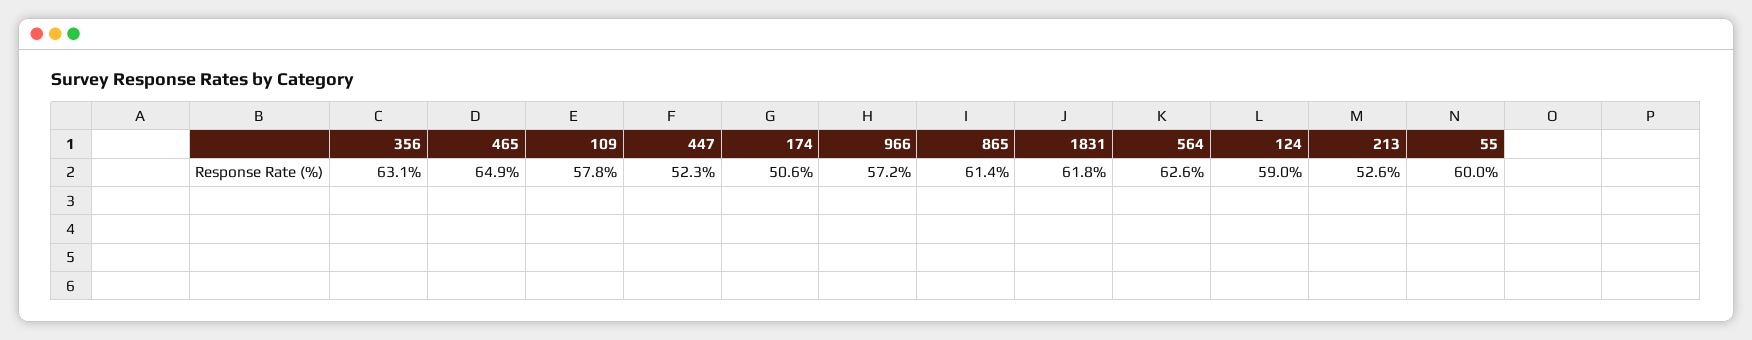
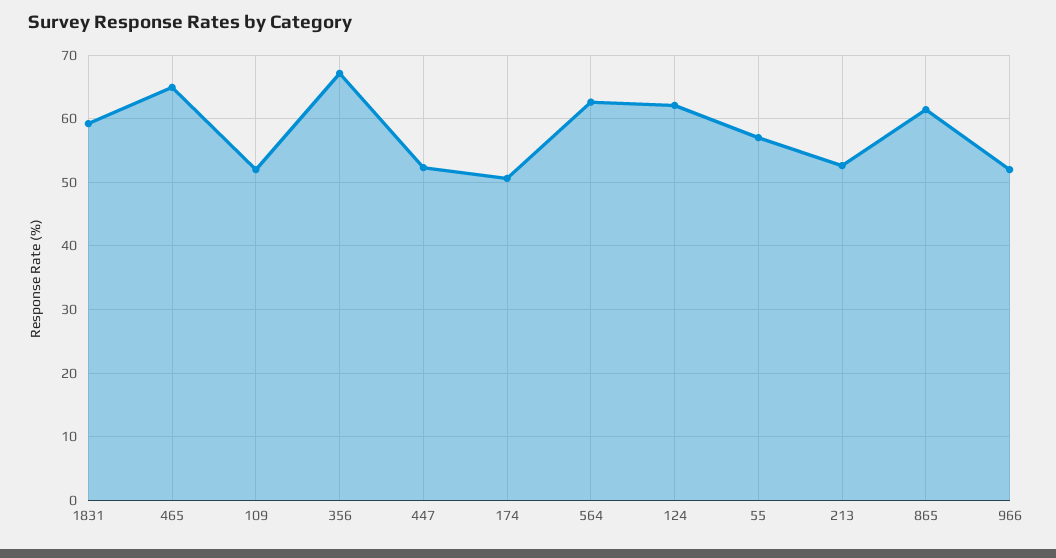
  {
-   "356": 63.1,
+   "356": 67,
    "465": 64.9,
-   "109": 57.8,
+   "109": 52,
    "447": 52.3,
    "174": 50.6,
-   "966": 57.2,
+   "966": 52,
    "865": 61.4,
-   "1831": 61.8,
+   "1831": 59,
    "564": 62.6,
-   "124": 59,
+   "124": 62,
    "213": 52.6,
-   "55": 60
+   "55": 57
  }

